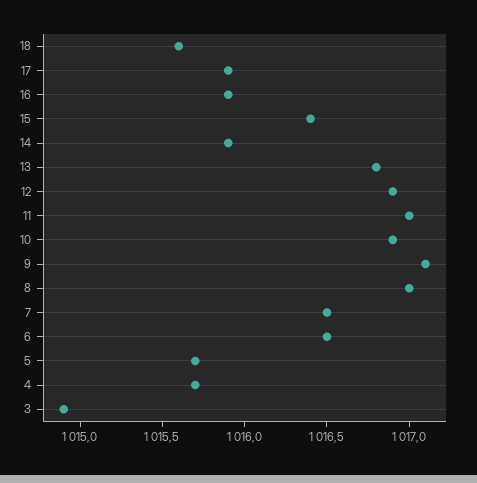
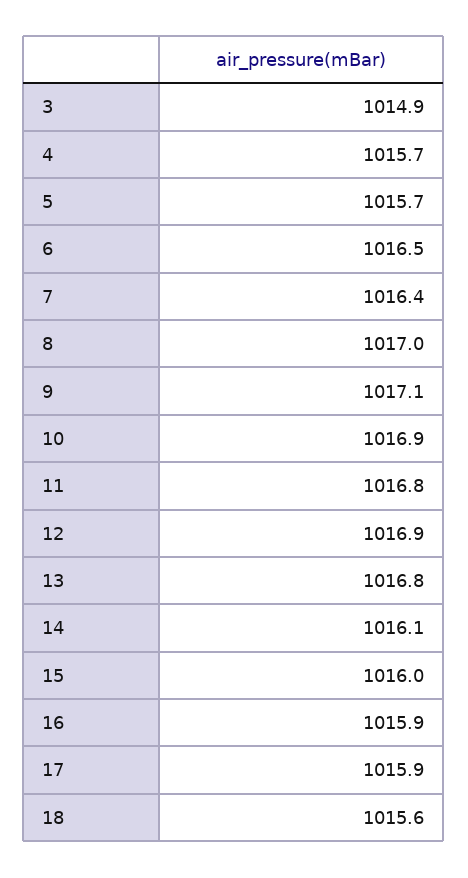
  {
    "18": 1015.6,
    "17": 1015.9,
    "16": 1015.9,
-   "15": 1016.4,
+   "15": 1016,
-   "14": 1015.9,
+   "14": 1016.1,
    "13": 1016.8,
    "12": 1016.9,
-   "11": 1017,
+   "11": 1016.8,
    "10": 1016.9,
    "9": 1017.1,
    "8": 1017,
-   "7": 1016.5,
+   "7": 1016.4,
    "6": 1016.5,
    "5": 1015.7,
    "4": 1015.7,
    "3": 1014.9
  }

